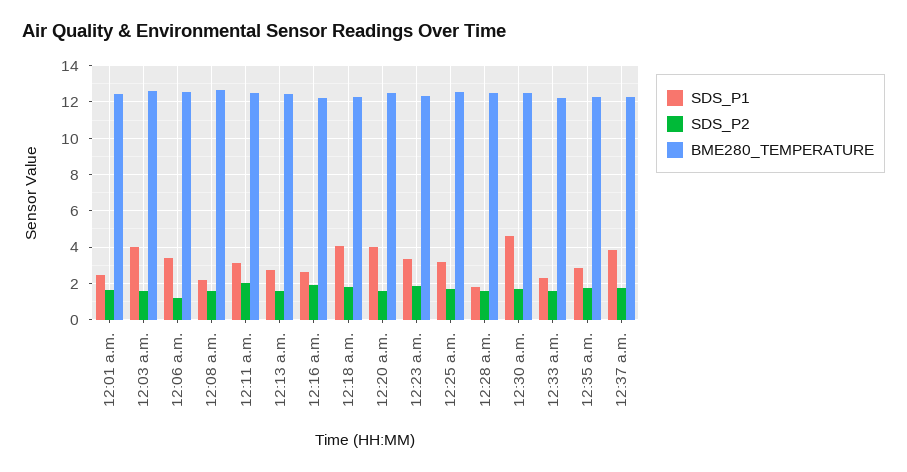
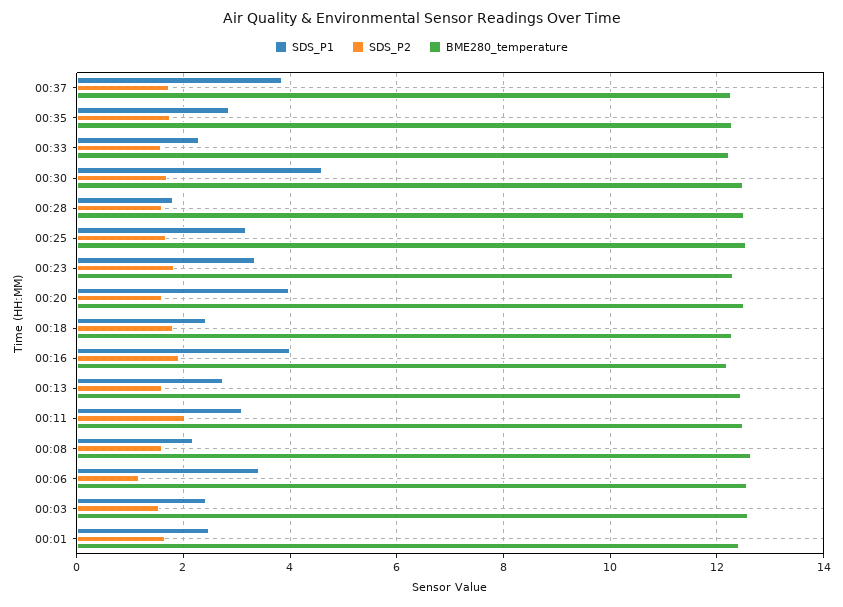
  {
    "SDS_P1": {
      "12:01 a.m.": 2.4,
-     "12:03 a.m.": 4,
+     "12:03 a.m.": 2.4,
      "12:06 a.m.": 3.4,
      "12:08 a.m.": 2.2,
      "12:11 a.m.": 3.2,
      "12:13 a.m.": 2.8,
-     "12:16 a.m.": 2.5,
+     "12:16 a.m.": 4,
-     "12:18 a.m.": 4,
+     "12:18 a.m.": 2.4,
      "12:20 a.m.": 4,
      "12:23 a.m.": 3.4,
      "12:25 a.m.": 3.2,
      "12:28 a.m.": 1.8,
      "12:30 a.m.": 4.6,
      "12:33 a.m.": 2.4,
      "12:35 a.m.": 2.8,
      "12:37 a.m.": 3.8
    },
    "SDS_P2": {
      "12:01 a.m.": 1.6,
      "12:03 a.m.": 1.6,
      "12:06 a.m.": 1.2,
      "12:08 a.m.": 1.6,
      "12:11 a.m.": 2,
      "12:13 a.m.": 1.6,
      "12:16 a.m.": 2,
      "12:18 a.m.": 1.8,
      "12:20 a.m.": 1.6,
      "12:23 a.m.": 1.8,
      "12:25 a.m.": 1.6,
      "12:28 a.m.": 1.6,
      "12:30 a.m.": 1.8,
      "12:33 a.m.": 1.6,
      "12:35 a.m.": 1.8,
      "12:37 a.m.": 1.8
    },
    "BME280_TEMPERATURE": {
      "12:01 a.m.": 12.4,
      "12:03 a.m.": 12.6,
      "12:06 a.m.": 12.6,
      "12:08 a.m.": 12.6,
      "12:11 a.m.": 12.4,
      "12:13 a.m.": 12.4,
      "12:16 a.m.": 12.2,
      "12:18 a.m.": 12.2,
      "12:20 a.m.": 12.6,
      "12:23 a.m.": 12.4,
      "12:25 a.m.": 12.6,
      "12:28 a.m.": 12.6,
      "12:30 a.m.": 12.4,
      "12:33 a.m.": 12.2,
      "12:35 a.m.": 12.2,
      "12:37 a.m.": 12.2
    }
  }

